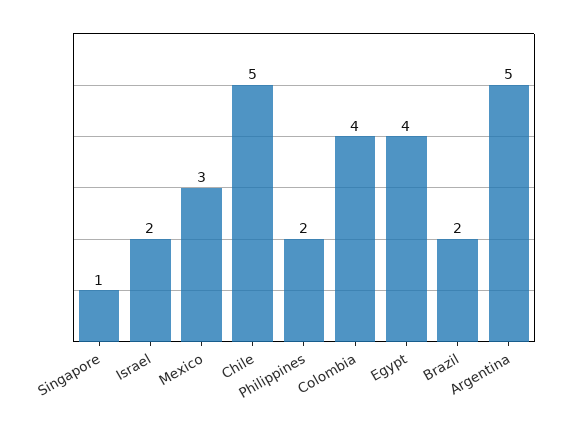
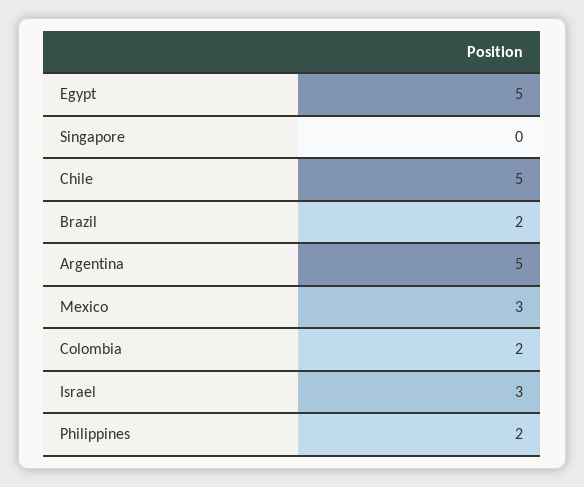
  {
-   "Singapore": 1,
+   "Singapore": 0,
-   "Israel": 2,
+   "Israel": 3,
    "Mexico": 3,
    "Chile": 5,
    "Philippines": 2,
-   "Colombia": 4,
+   "Colombia": 2,
-   "Egypt": 4,
+   "Egypt": 5,
    "Brazil": 2,
    "Argentina": 5
  }

